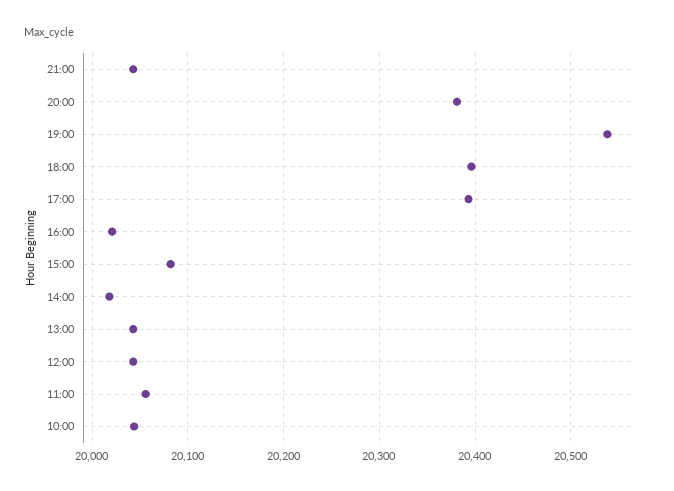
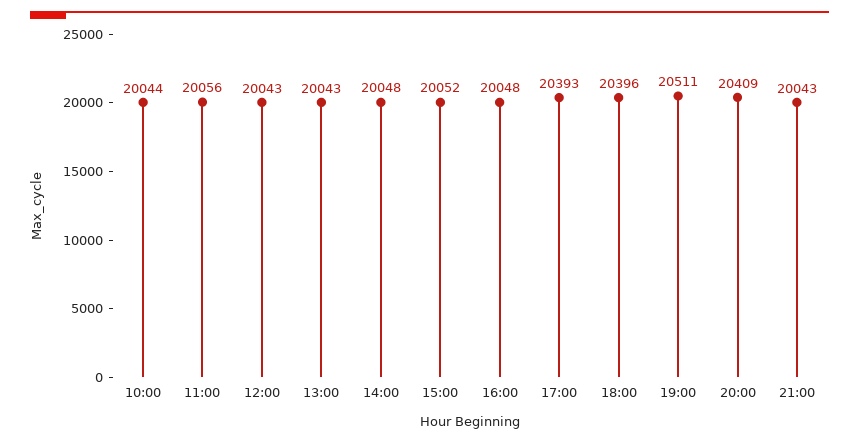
  {
    "21:00": 20043,
-   "20:00": 20380,
+   "20:00": 20409,
-   "19:00": 20540,
+   "19:00": 20511,
    "18:00": 20396,
    "17:00": 20393,
-   "16:00": 20020,
+   "16:00": 20048,
-   "15:00": 20080,
+   "15:00": 20052,
-   "14:00": 20020,
+   "14:00": 20048,
    "13:00": 20043,
    "12:00": 20043,
    "11:00": 20056,
    "10:00": 20044
  }

